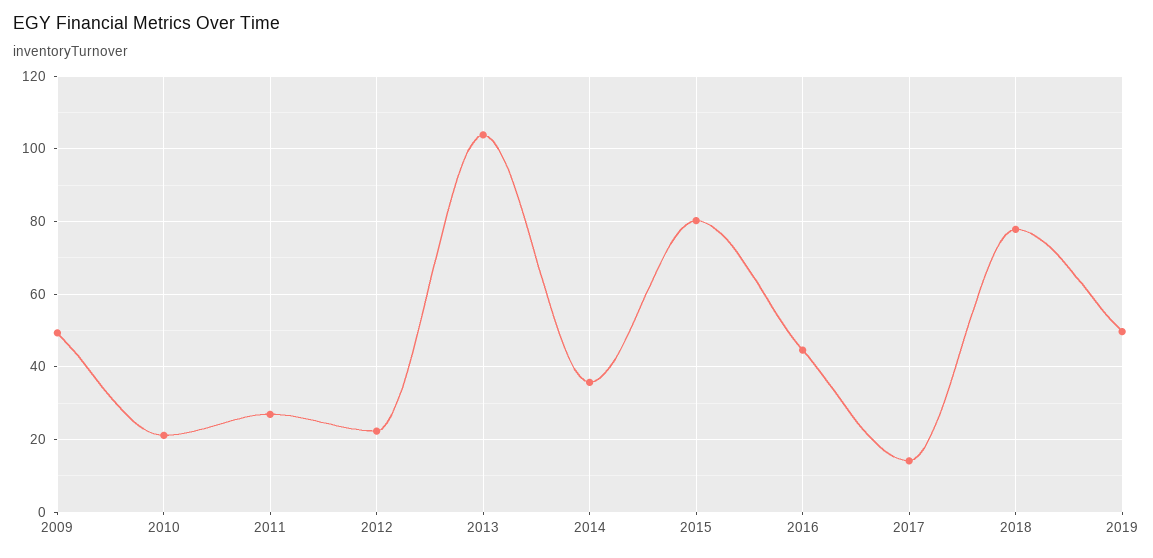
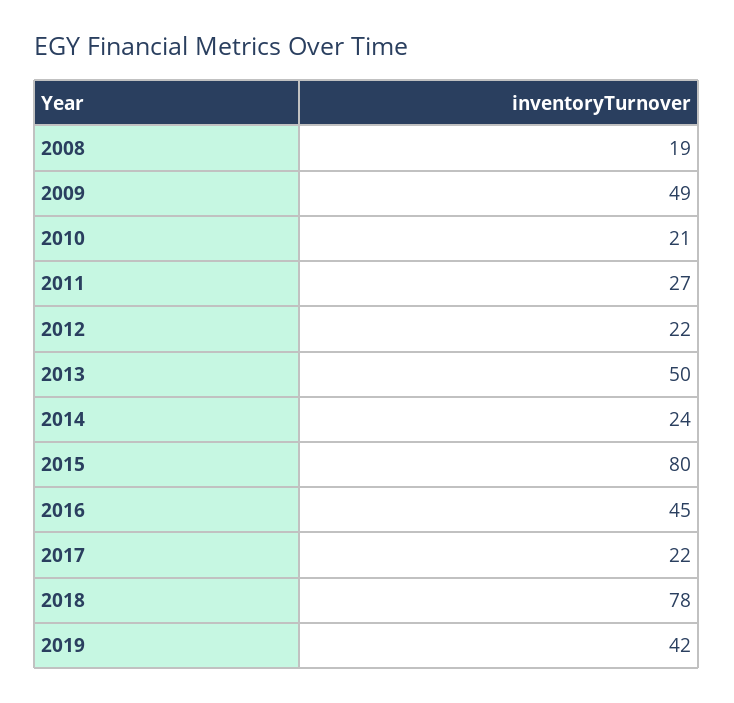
  {
    "2009": 49,
    "2010": 21,
    "2011": 27,
    "2012": 22,
-   "2013": 104,
+   "2013": 50,
-   "2014": 36,
+   "2014": 24,
    "2015": 80,
    "2016": 45,
-   "2017": 14,
+   "2017": 22,
    "2018": 78,
-   "2019": 50
+   "2019": 42,
+   "2008": 19
  }

